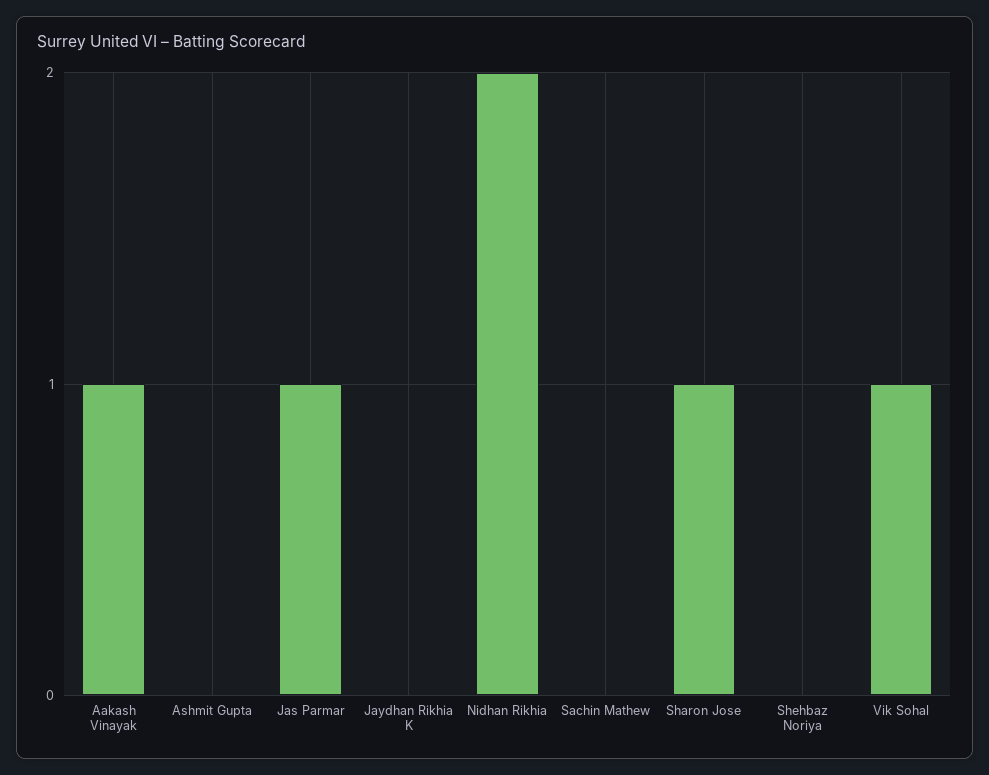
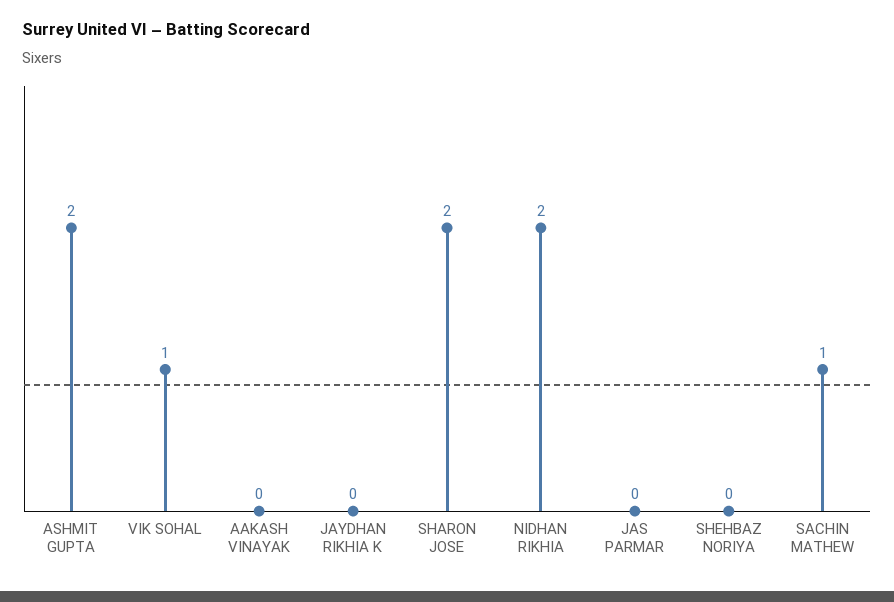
  {
-   "Aakash Vinayak": 1,
+   "Aakash Vinayak": 0,
-   "Ashmit Gupta": 0,
+   "Ashmit Gupta": 2,
-   "Jas Parmar": 1,
+   "Jas Parmar": 0,
    "Jaydhan Rikhia K": 0,
    "Nidhan Rikhia": 2,
-   "Sachin Mathew": 0,
+   "Sachin Mathew": 1,
-   "Sharon Jose": 1,
+   "Sharon Jose": 2,
    "Shehbaz Noriya": 0,
    "Vik Sohal": 1
  }

